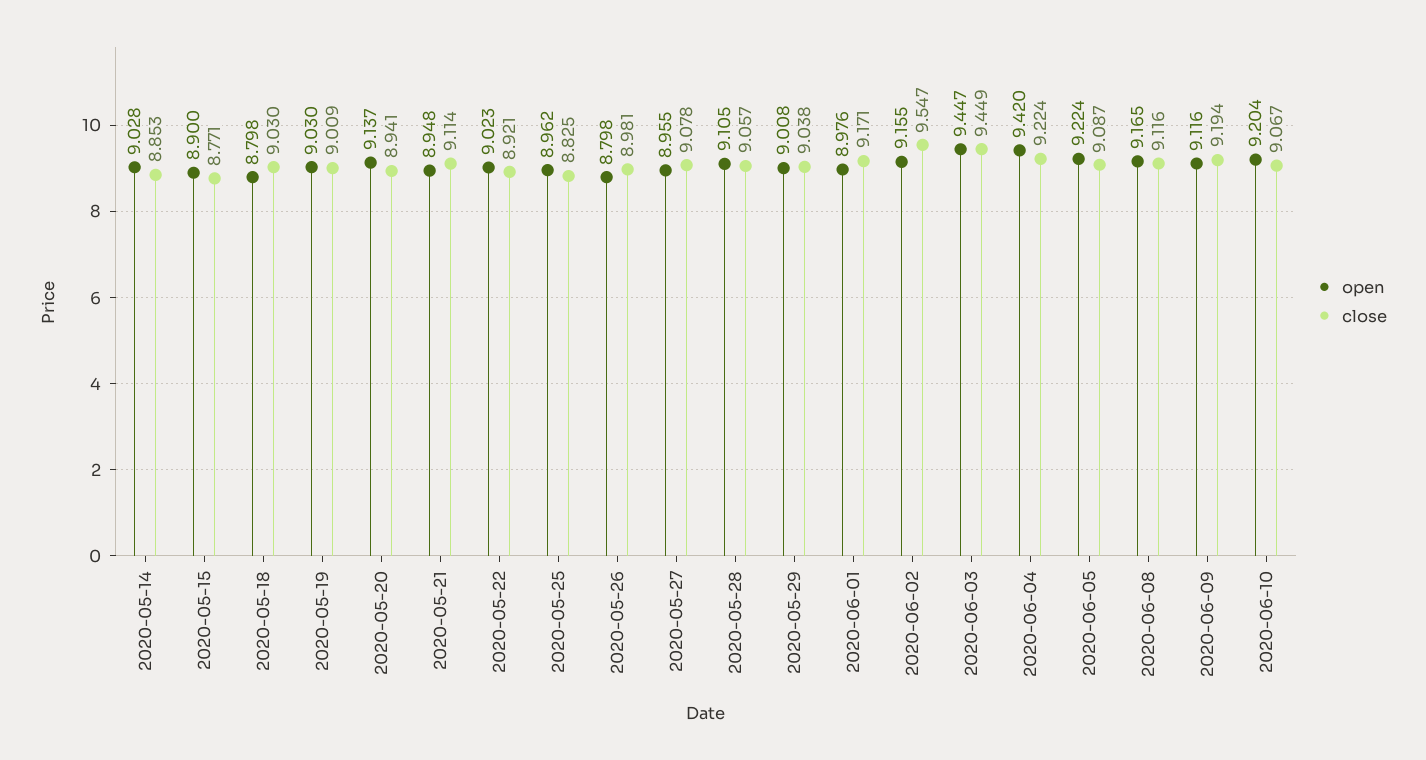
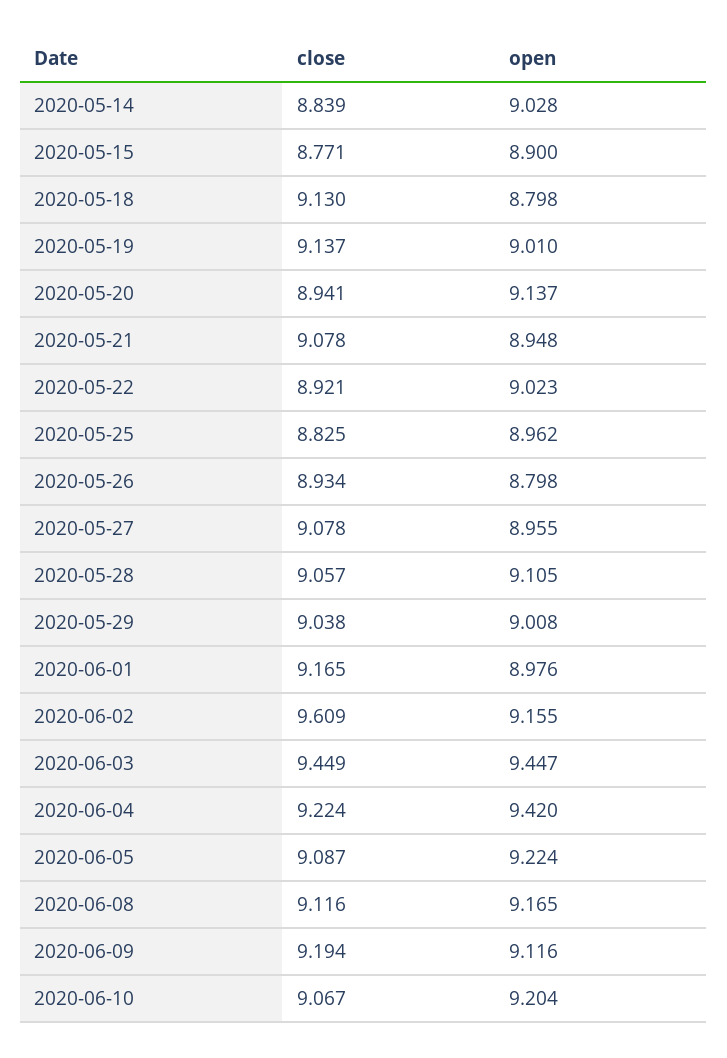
  {
    "open": {
      "2020-05-14": 9.028,
      "2020-05-15": 8.9,
      "2020-05-18": 8.798,
-     "2020-05-19": 9.03,
+     "2020-05-19": 9.01,
      "2020-05-20": 9.137,
      "2020-05-21": 8.948,
      "2020-05-22": 9.023,
      "2020-05-25": 8.962,
      "2020-05-26": 8.798,
      "2020-05-27": 8.955,
      "2020-05-28": 9.105,
      "2020-05-29": 9.008,
      "2020-06-01": 8.976,
      "2020-06-02": 9.155,
      "2020-06-03": 9.447,
      "2020-06-04": 9.42,
      "2020-06-05": 9.224,
      "2020-06-08": 9.165,
      "2020-06-09": 9.116,
      "2020-06-10": 9.204
    },
    "close": {
-     "2020-05-14": 8.853,
+     "2020-05-14": 8.839,
      "2020-05-15": 8.771,
-     "2020-05-18": 9.03,
+     "2020-05-18": 9.13,
-     "2020-05-19": 9.009,
+     "2020-05-19": 9.137,
      "2020-05-20": 8.941,
-     "2020-05-21": 9.114,
+     "2020-05-21": 9.078,
      "2020-05-22": 8.921,
      "2020-05-25": 8.825,
-     "2020-05-26": 8.981,
+     "2020-05-26": 8.934,
      "2020-05-27": 9.078,
      "2020-05-28": 9.057,
      "2020-05-29": 9.038,
-     "2020-06-01": 9.171,
+     "2020-06-01": 9.165,
-     "2020-06-02": 9.547,
+     "2020-06-02": 9.609,
      "2020-06-03": 9.449,
      "2020-06-04": 9.224,
      "2020-06-05": 9.087,
      "2020-06-08": 9.116,
      "2020-06-09": 9.194,
      "2020-06-10": 9.067
    }
  }

